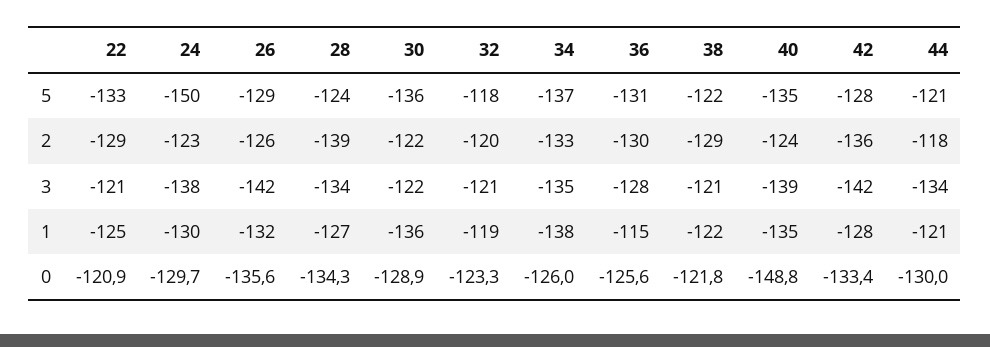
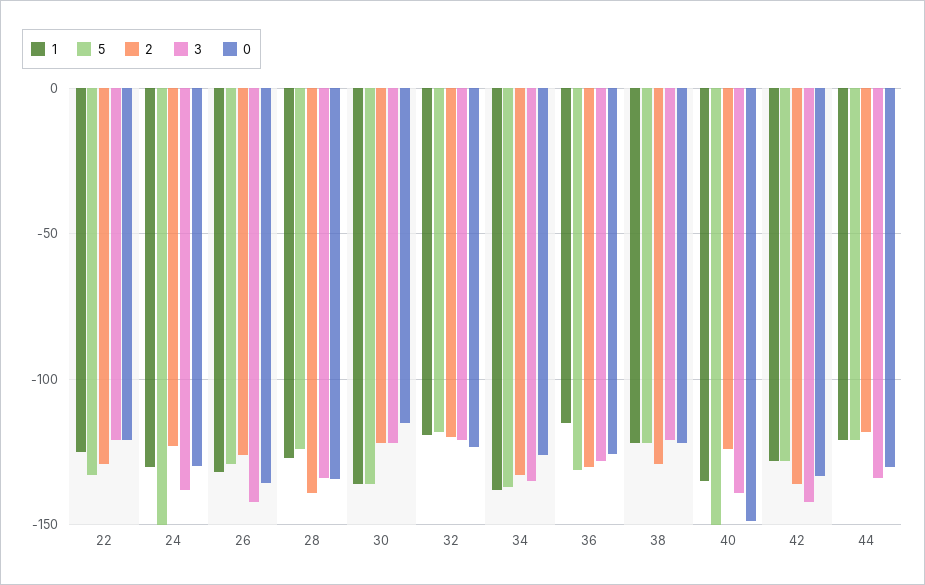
  {
    "5": {
      "22": -133,
      "24": -150,
      "26": -129,
      "28": -124,
      "30": -136,
      "32": -118,
      "34": -137,
      "36": -131,
      "38": -122,
-     "40": -135,
+     "40": -150,
      "42": -128,
      "44": -121
    },
    "2": {
      "22": -129,
      "24": -123,
      "26": -126,
      "28": -139,
      "30": -122,
      "32": -120,
      "34": -133,
      "36": -130,
      "38": -129,
      "40": -124,
      "42": -136,
      "44": -118
    },
    "3": {
      "22": -121,
      "24": -138,
      "26": -142,
      "28": -134,
      "30": -122,
      "32": -121,
      "34": -135,
      "36": -128,
      "38": -121,
      "40": -139,
      "42": -142,
      "44": -134
    },
    "1": {
      "22": -125,
      "24": -130,
      "26": -132,
      "28": -127,
      "30": -136,
      "32": -119,
      "34": -138,
      "36": -115,
      "38": -122,
      "40": -135,
      "42": -128,
      "44": -121
    },
    "0": {
      "22": -120.9,
      "24": -129.7,
      "26": -135.6,
      "28": -134.3,
-     "30": -128.9,
+     "30": -115,
      "32": -123.3,
      "34": -126,
      "36": -125.6,
      "38": -121.8,
      "40": -148.8,
      "42": -133.4,
      "44": -130
    }
  }

